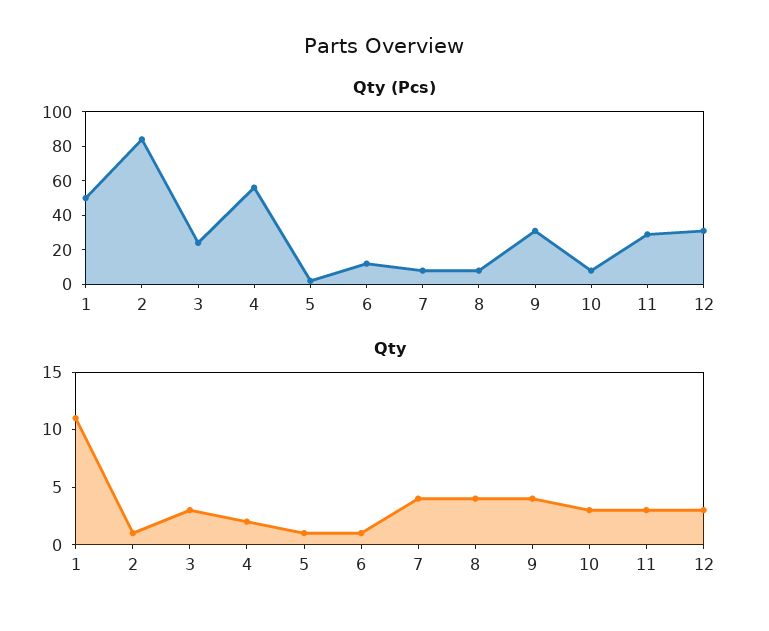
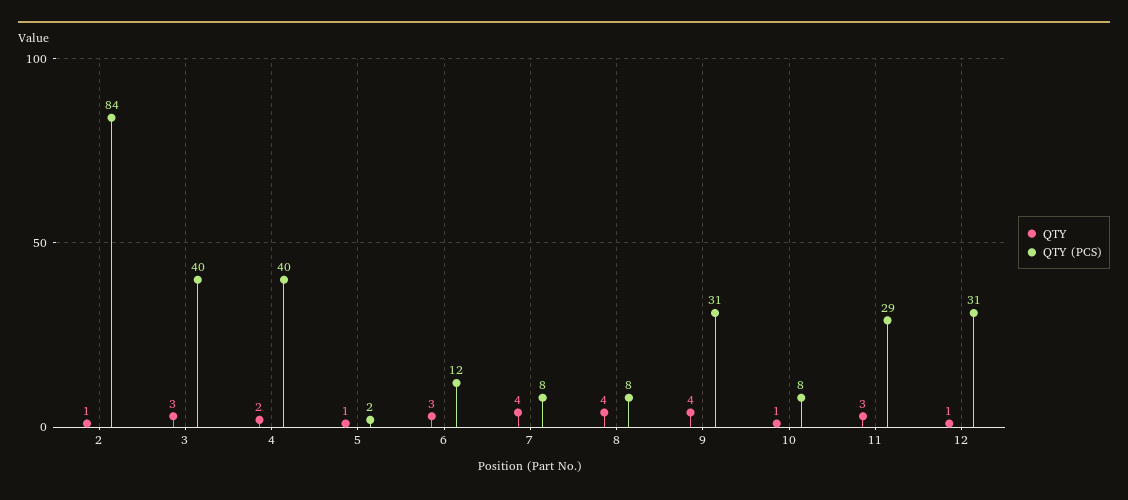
  {
    "Qty (Pcs)": {
-     "1": 50,
      "2": 84,
-     "3": 25,
+     "3": 40,
-     "4": 55,
+     "4": 40,
      "5": 2,
      "6": 12,
      "7": 8,
      "8": 8,
      "9": 31,
      "10": 8,
      "11": 29,
      "12": 31
    },
    "Qty": {
-     "1": 11,
      "2": 1,
      "3": 3,
      "4": 2,
      "5": 1,
-     "6": 1,
+     "6": 3,
      "7": 4,
      "8": 4,
      "9": 4,
-     "10": 3,
+     "10": 1,
      "11": 3,
-     "12": 3
+     "12": 1
    }
  }

